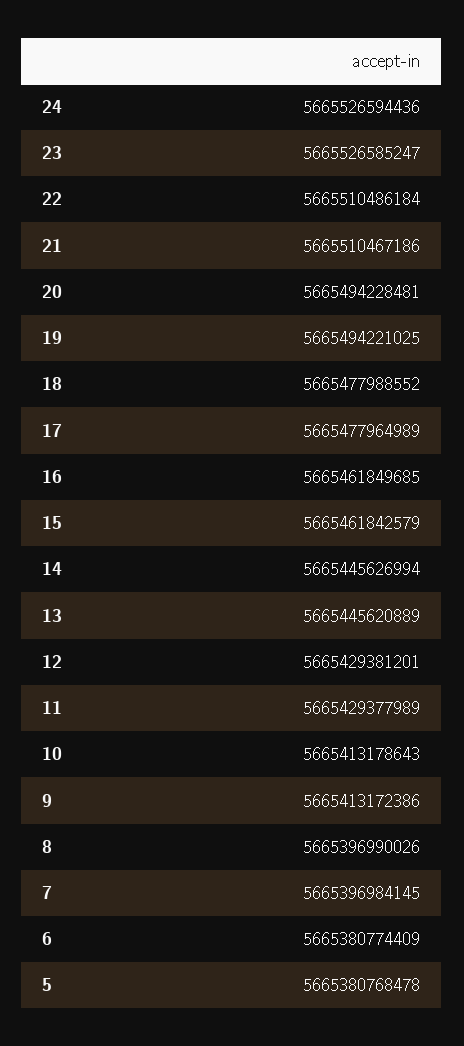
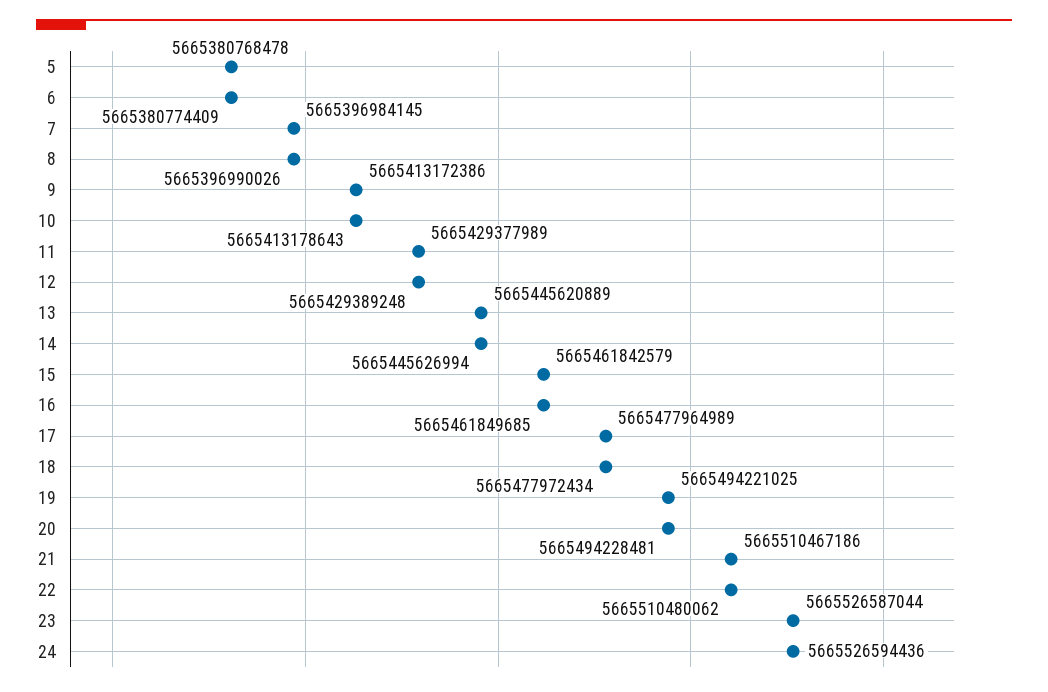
  {
    "24": 5665526594436,
-   "23": 5665526585247,
+   "23": 5665526587044,
-   "22": 5665510486184,
+   "22": 5665510480062,
    "21": 5665510467186,
    "20": 5665494228481,
    "19": 5665494221025,
-   "18": 5665477988552,
+   "18": 5665477972434,
    "17": 5665477964989,
    "16": 5665461849685,
    "15": 5665461842579,
    "14": 5665445626994,
    "13": 5665445620889,
-   "12": 5665429381201,
+   "12": 5665429389248,
    "11": 5665429377989,
    "10": 5665413178643,
    "9": 5665413172386,
    "8": 5665396990026,
    "7": 5665396984145,
    "6": 5665380774409,
    "5": 5665380768478
  }

